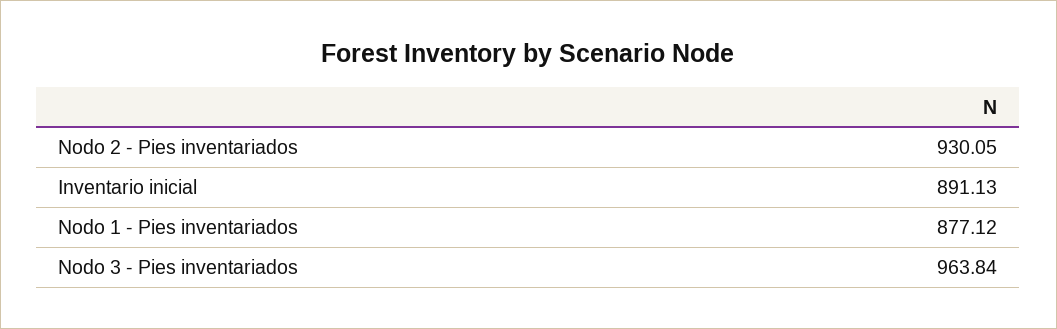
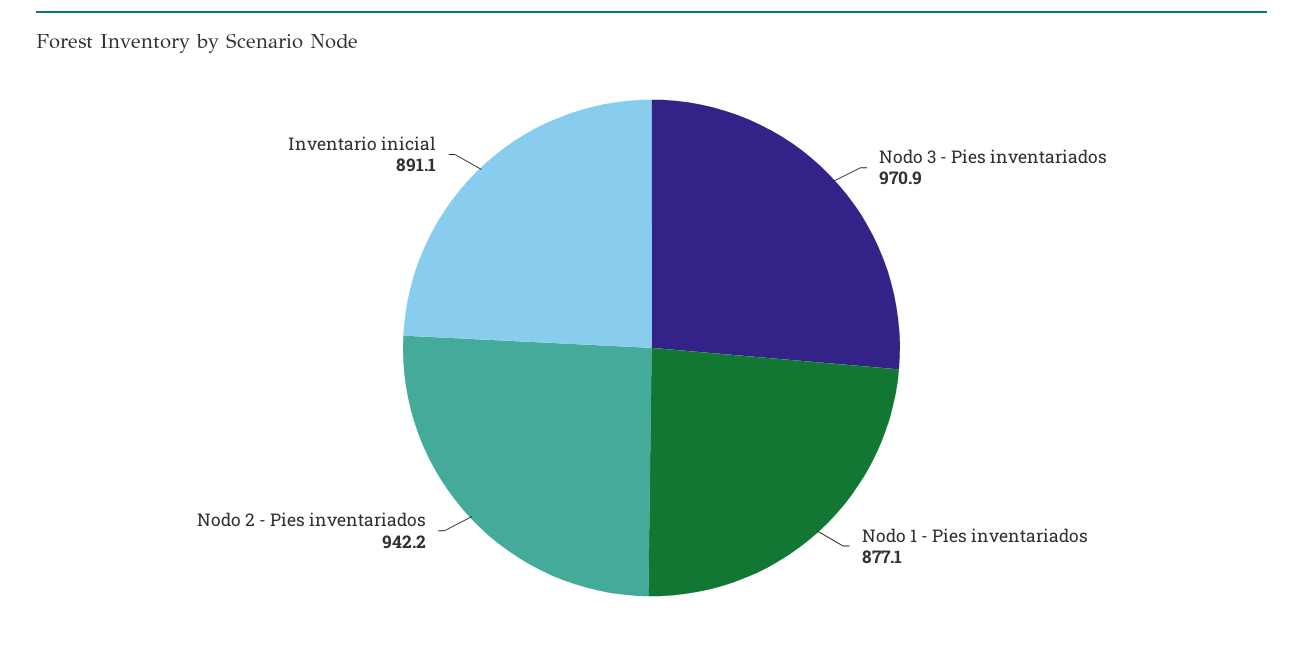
  {
-   "Nodo 2 - Pies inventariados": 930.05,
+   "Nodo 2 - Pies inventariados": 942.2,
    "Inventario inicial": 891.13,
    "Nodo 1 - Pies inventariados": 877.12,
-   "Nodo 3 - Pies inventariados": 963.84
+   "Nodo 3 - Pies inventariados": 970.9
  }

